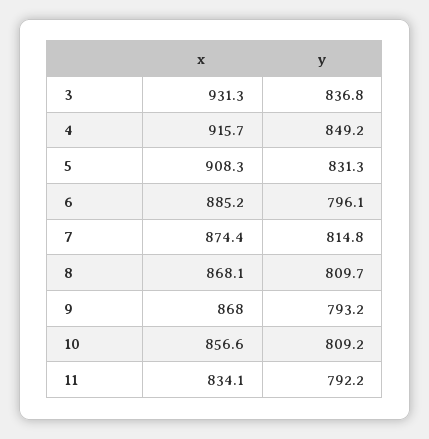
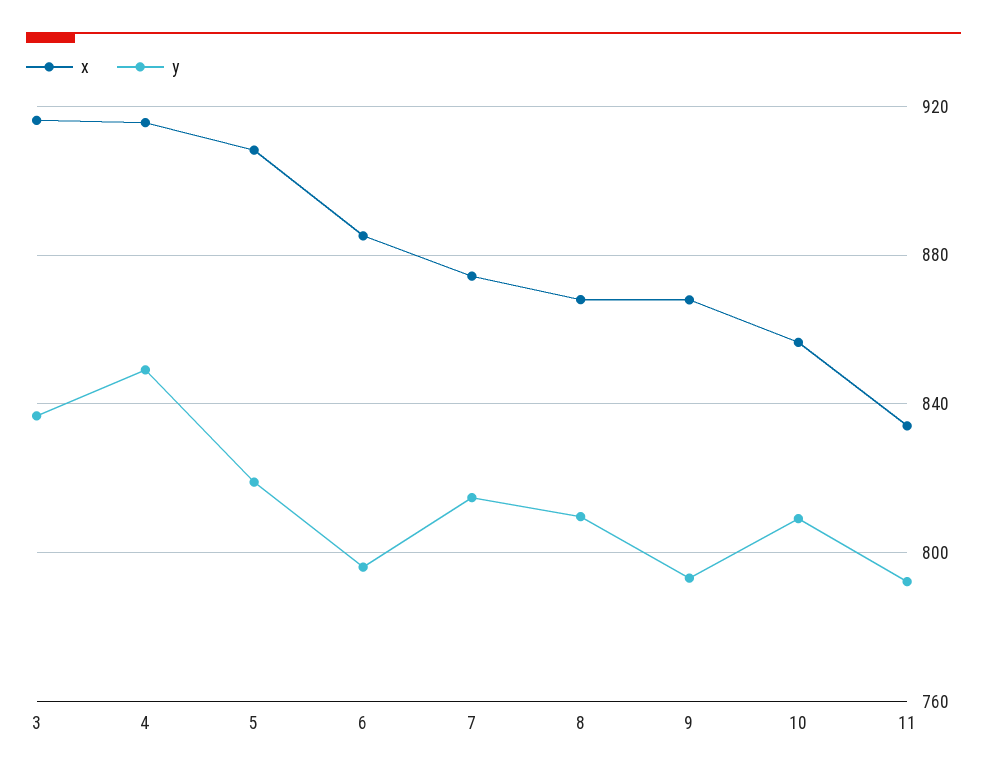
  {
    "x": {
-     "3": 931.3,
+     "3": 915,
      "4": 915.7,
      "5": 908.3,
      "6": 885.2,
      "7": 874.4,
      "8": 868.1,
      "9": 868,
      "10": 856.6,
      "11": 834.1
    },
    "y": {
      "3": 836.8,
      "4": 849.2,
-     "5": 831.3,
+     "5": 820,
      "6": 796.1,
      "7": 814.8,
      "8": 809.7,
      "9": 793.2,
      "10": 809.2,
      "11": 792.2
    }
  }

